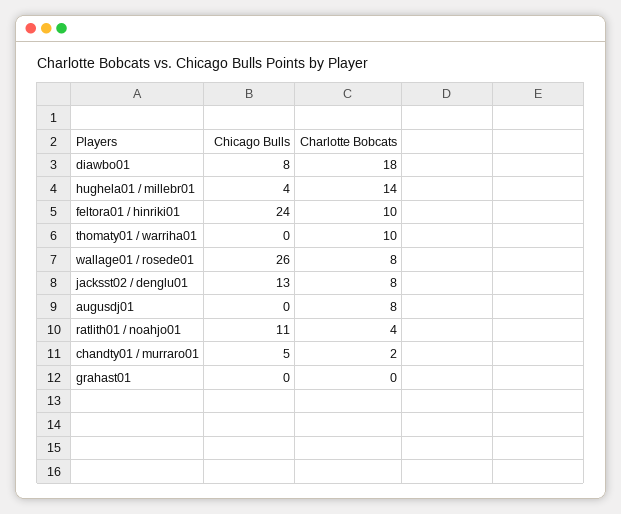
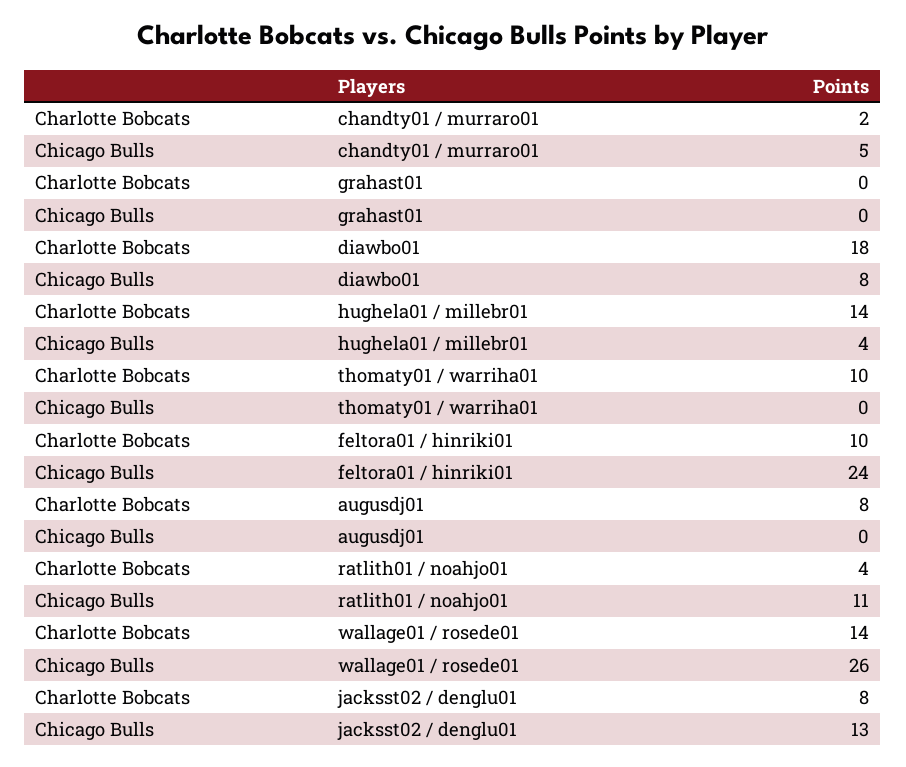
  {
    "Chicago Bulls": {
      "diawbo01": 8,
      "hughela01 / millebr01": 4,
      "feltora01 / hinriki01": 24,
      "thomaty01 / warriha01": 0,
      "wallage01 / rosede01": 26,
      "jacksst02 / denglu01": 13,
      "augusdj01": 0,
      "ratlith01 / noahjo01": 11,
      "chandty01 / murraro01": 5,
      "grahast01": 0
    },
    "Charlotte Bobcats": {
      "diawbo01": 18,
      "hughela01 / millebr01": 14,
      "feltora01 / hinriki01": 10,
      "thomaty01 / warriha01": 10,
-     "wallage01 / rosede01": 8,
+     "wallage01 / rosede01": 14,
      "jacksst02 / denglu01": 8,
      "augusdj01": 8,
      "ratlith01 / noahjo01": 4,
      "chandty01 / murraro01": 2,
      "grahast01": 0
    }
  }

